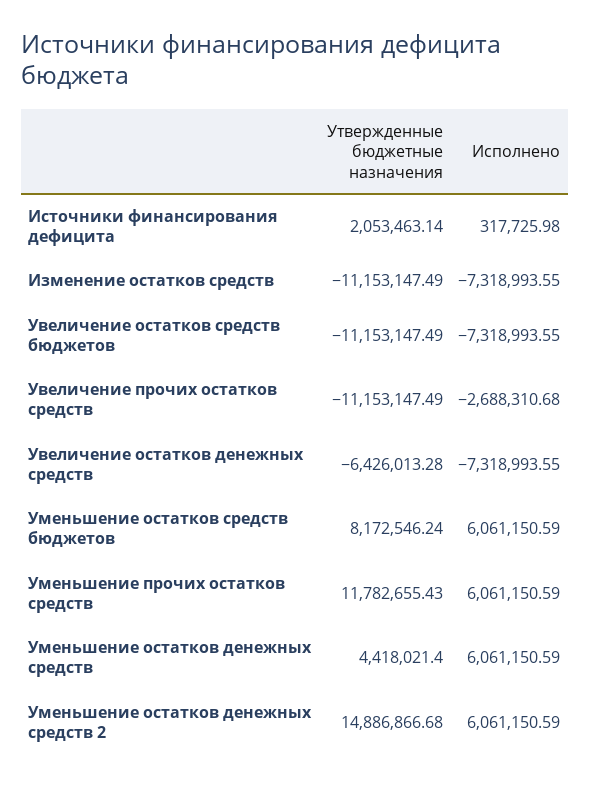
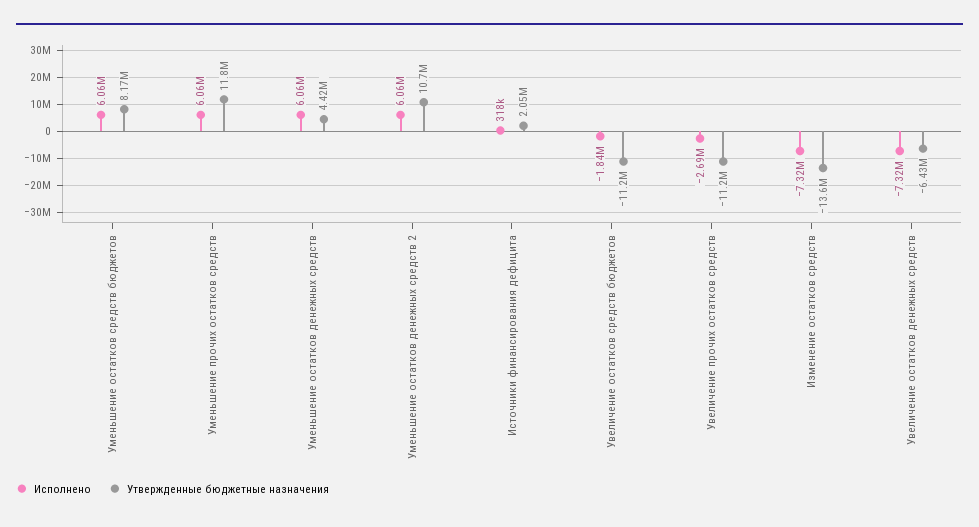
  {
    "Утвержденные бюджетные назначения": {
      "Источники финансирования дефицита": 2053463.14,
-     "Изменение остатков средств": -11153147.49,
+     "Изменение остатков средств": -13600000,
      "Увеличение остатков средств бюджетов": -11153147.49,
      "Увеличение прочих остатков средств": -11153147.49,
      "Увеличение остатков денежных средств": -6426013.28,
      "Уменьшение остатков средств бюджетов": 8172546.24,
      "Уменьшение прочих остатков средств": 11782655.43,
      "Уменьшение остатков денежных средств": 4418021.4,
-     "Уменьшение остатков денежных средств 2": 14886866.68
+     "Уменьшение остатков денежных средств 2": 10700000
    },
    "Исполнено": {
      "Источники финансирования дефицита": 317725.98,
      "Изменение остатков средств": -7318993.55,
-     "Увеличение остатков средств бюджетов": -7318993.55,
+     "Увеличение остатков средств бюджетов": -1840000,
      "Увеличение прочих остатков средств": -2688310.68,
      "Увеличение остатков денежных средств": -7318993.55,
      "Уменьшение остатков средств бюджетов": 6061150.59,
      "Уменьшение прочих остатков средств": 6061150.59,
      "Уменьшение остатков денежных средств": 6061150.59,
      "Уменьшение остатков денежных средств 2": 6061150.59
    }
  }

